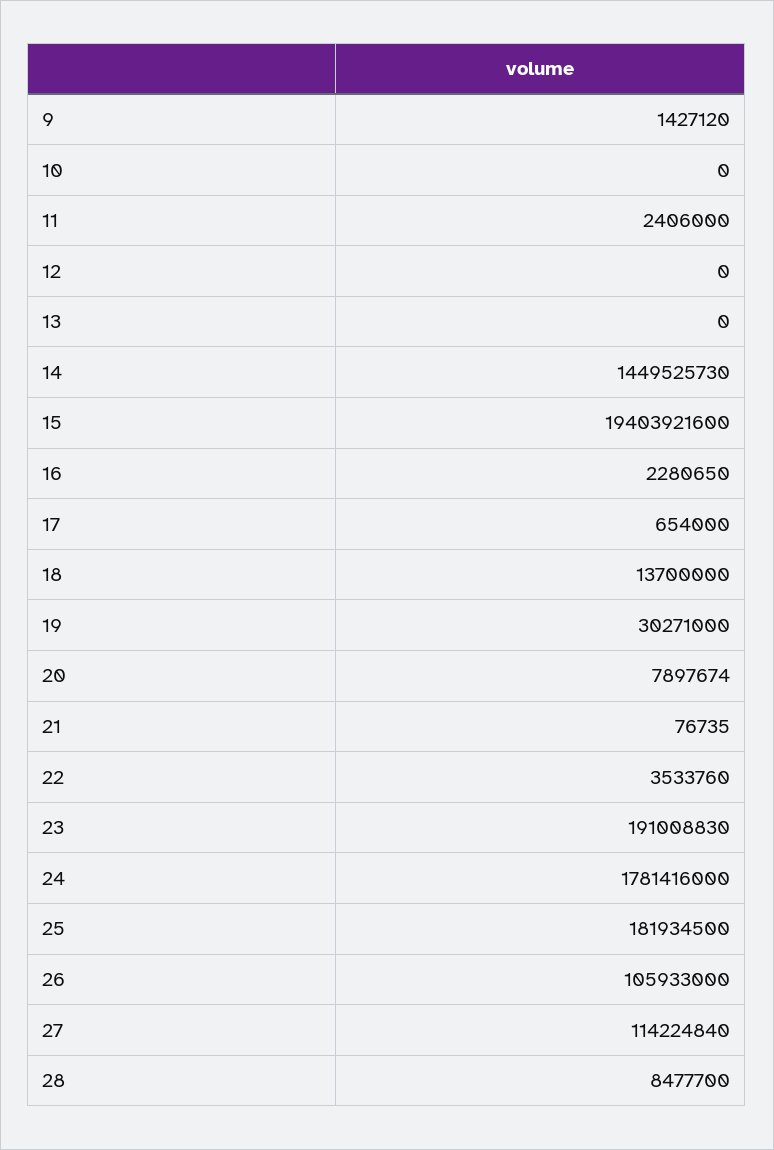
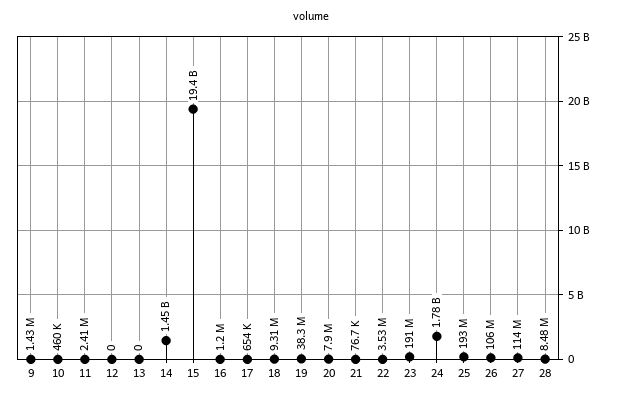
  {
    "9": 1427120,
-   "10": 0,
+   "10": 460000,
    "11": 2406000,
    "12": 0,
    "13": 0,
    "14": 1449525730,
    "15": 19403921600,
-   "16": 2280650,
+   "16": 1200000,
    "17": 654000,
-   "18": 13700000,
+   "18": 9310000,
-   "19": 30271000,
+   "19": 38300000,
    "20": 7897674,
    "21": 76735,
    "22": 3533760,
    "23": 191008830,
    "24": 1781416000,
-   "25": 181934500,
+   "25": 193000000,
    "26": 105933000,
    "27": 114224840,
    "28": 8477700
  }

